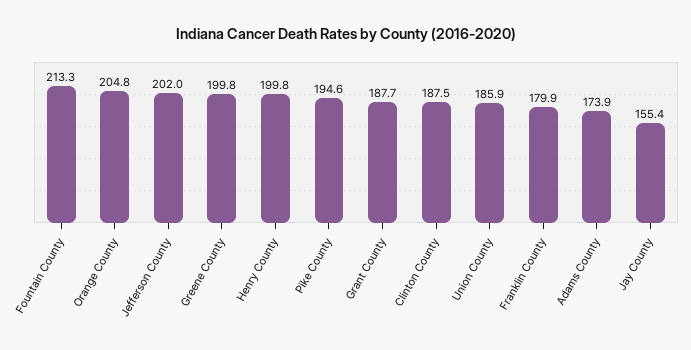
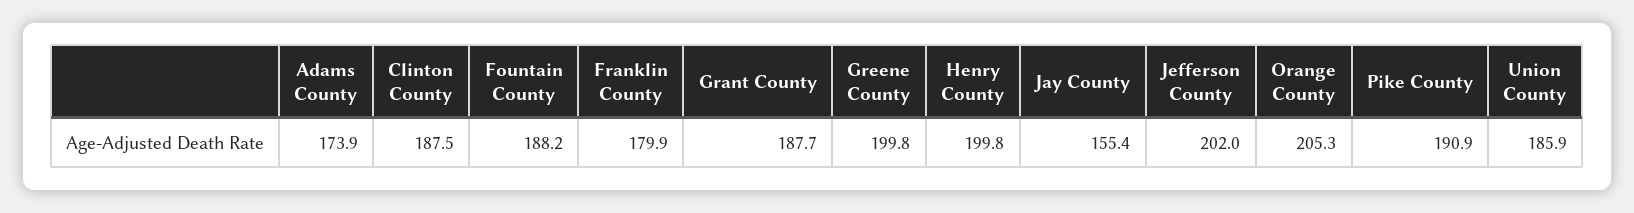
  {
-   "Fountain County": 213.3,
+   "Fountain County": 188.2,
-   "Orange County": 204.8,
+   "Orange County": 205.3,
    "Jefferson County": 202,
    "Greene County": 199.8,
    "Henry County": 199.8,
-   "Pike County": 194.6,
+   "Pike County": 190.9,
    "Grant County": 187.7,
    "Clinton County": 187.5,
    "Union County": 185.9,
    "Franklin County": 179.9,
    "Adams County": 173.9,
    "Jay County": 155.4
  }

